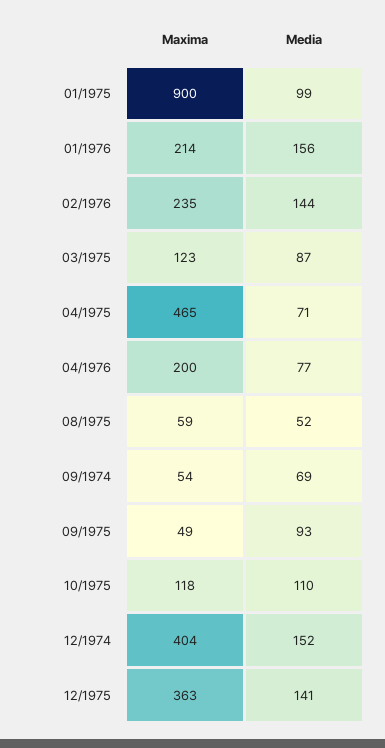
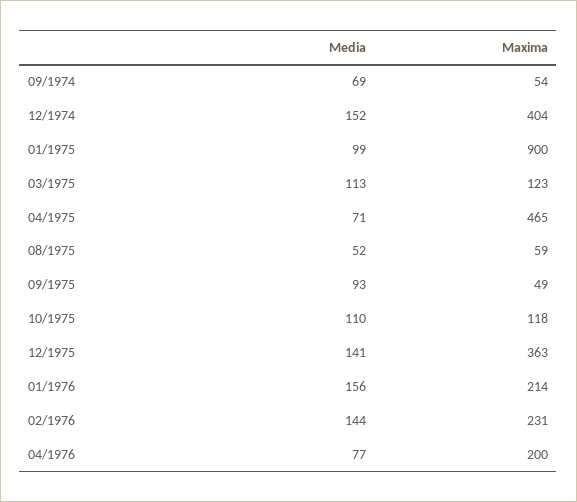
  {
    "Maxima": {
      "01/1975": 900,
      "01/1976": 214,
-     "02/1976": 235,
+     "02/1976": 231,
      "03/1975": 123,
      "04/1975": 465,
      "04/1976": 200,
      "08/1975": 59,
      "09/1974": 54,
      "09/1975": 49,
      "10/1975": 118,
      "12/1974": 404,
      "12/1975": 363
    },
    "Media": {
      "01/1975": 99,
      "01/1976": 156,
      "02/1976": 144,
-     "03/1975": 87,
+     "03/1975": 113,
      "04/1975": 71,
      "04/1976": 77,
      "08/1975": 52,
      "09/1974": 69,
      "09/1975": 93,
      "10/1975": 110,
      "12/1974": 152,
      "12/1975": 141
    }
  }

